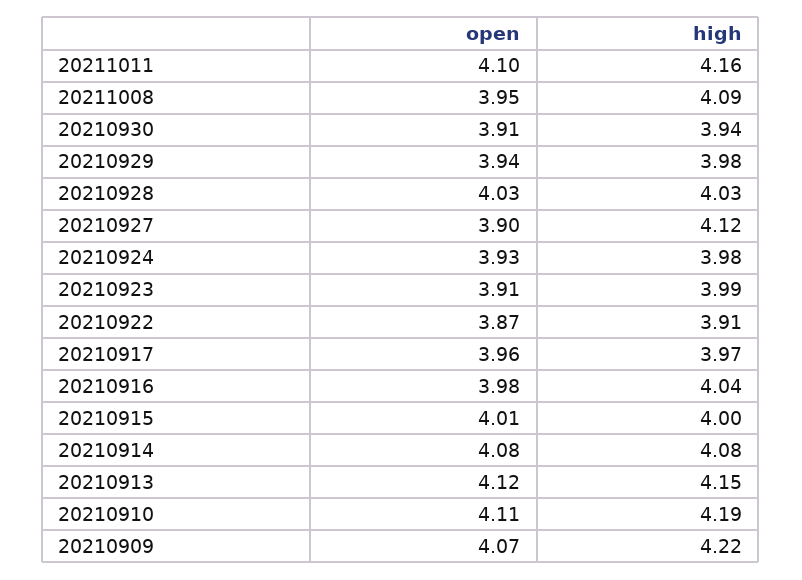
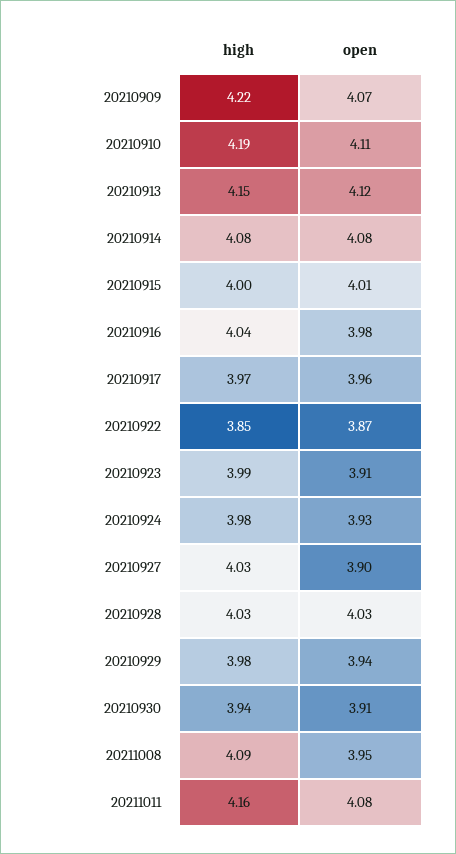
  {
    "open": {
-     "20211011": 4.1,
+     "20211011": 4.08,
      "20211008": 3.95,
      "20210930": 3.91,
      "20210929": 3.94,
      "20210928": 4.03,
      "20210927": 3.9,
      "20210924": 3.93,
      "20210923": 3.91,
      "20210922": 3.87,
      "20210917": 3.96,
      "20210916": 3.98,
      "20210915": 4.01,
      "20210914": 4.08,
      "20210913": 4.12,
      "20210910": 4.11,
      "20210909": 4.07
    },
    "high": {
      "20211011": 4.16,
      "20211008": 4.09,
      "20210930": 3.94,
      "20210929": 3.98,
      "20210928": 4.03,
-     "20210927": 4.12,
+     "20210927": 4.03,
      "20210924": 3.98,
      "20210923": 3.99,
-     "20210922": 3.91,
+     "20210922": 3.85,
      "20210917": 3.97,
      "20210916": 4.04,
      "20210915": 4,
      "20210914": 4.08,
      "20210913": 4.15,
      "20210910": 4.19,
      "20210909": 4.22
    }
  }

